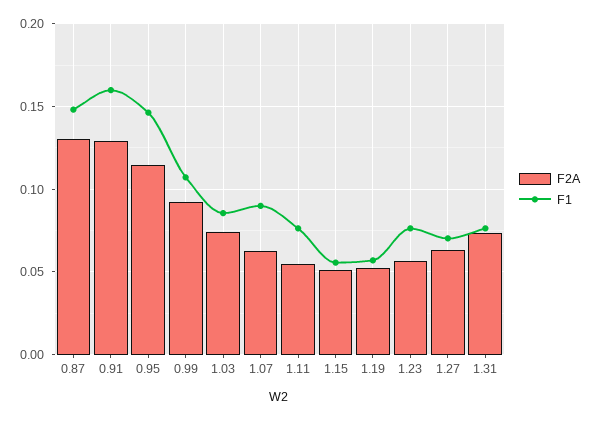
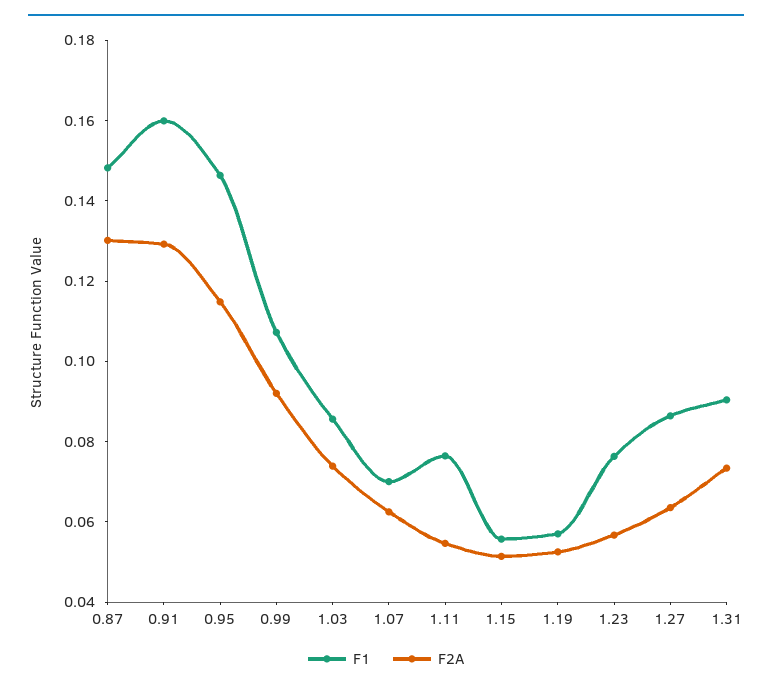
  {
    "F2A": {
      "0.87": 0.13,
      "0.91": 0.13,
      "0.95": 0.115,
      "0.99": 0.09,
      "1.03": 0.075,
      "1.07": 0.065,
      "1.11": 0.055,
      "1.15": 0.05,
      "1.19": 0.055,
      "1.23": 0.055,
      "1.27": 0.065,
      "1.31": 0.075
    },
    "F1": {
      "0.87": 0.15,
      "0.91": 0.16,
      "0.95": 0.145,
      "0.99": 0.105,
      "1.03": 0.085,
-     "1.07": 0.09,
+     "1.07": 0.07,
      "1.11": 0.075,
      "1.15": 0.055,
      "1.19": 0.055,
      "1.23": 0.075,
-     "1.27": 0.07,
+     "1.27": 0.085,
-     "1.31": 0.075
+     "1.31": 0.09
    }
  }

